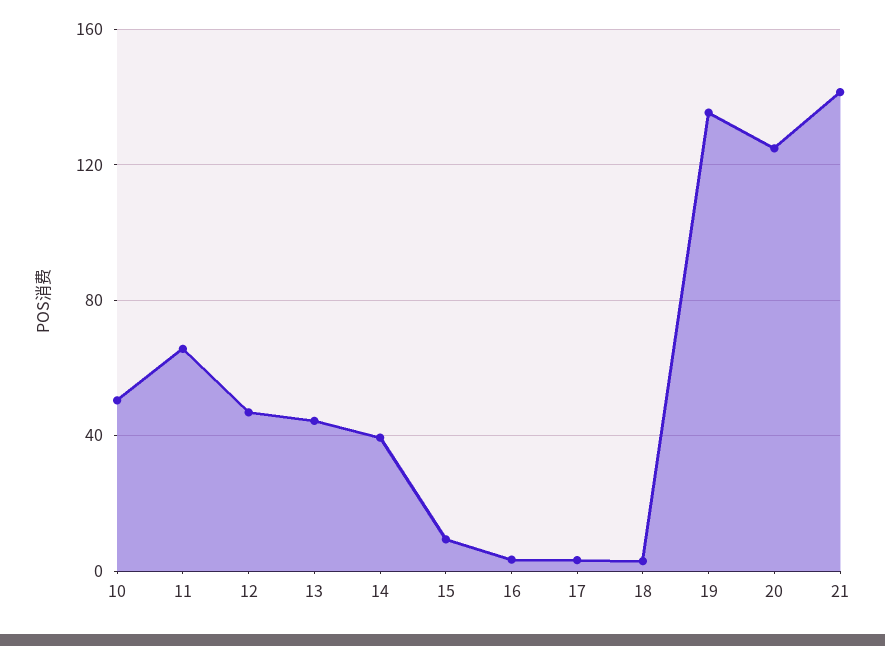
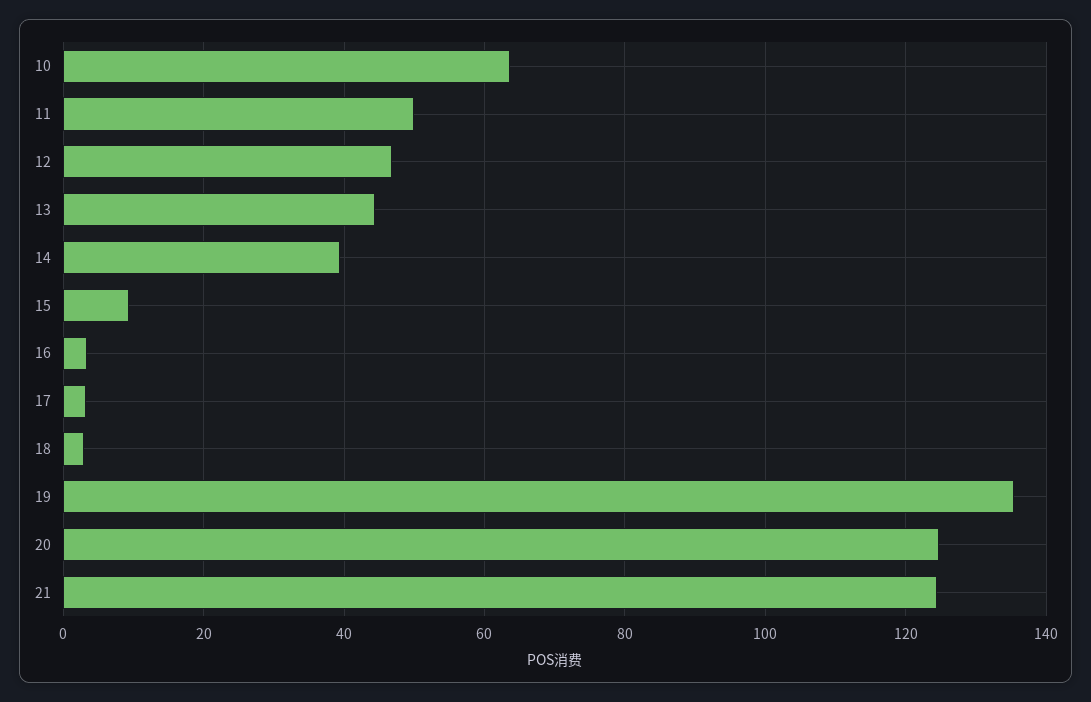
  {
-   "10": 50,
+   "10": 64,
-   "11": 65,
+   "11": 50,
    "12": 46,
    "13": 44,
    "14": 40,
    "15": 10,
    "16": 4,
    "17": 4,
    "18": 2,
    "19": 136,
    "20": 124,
-   "21": 140
+   "21": 124
  }

